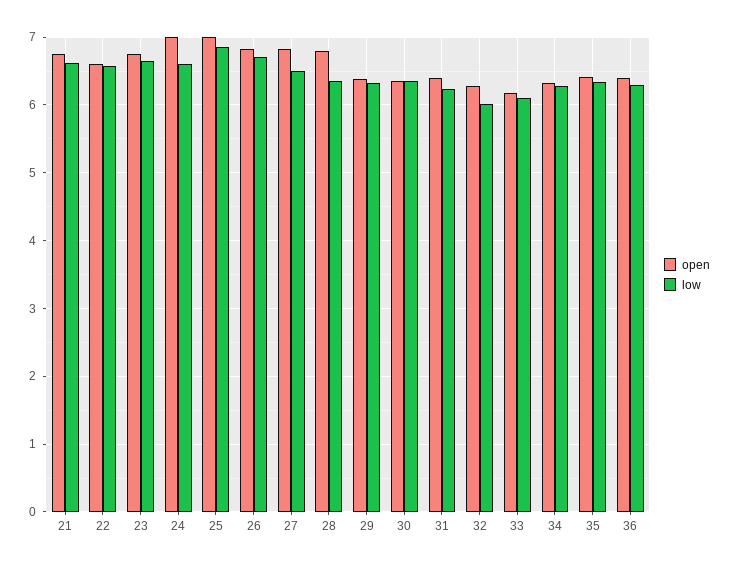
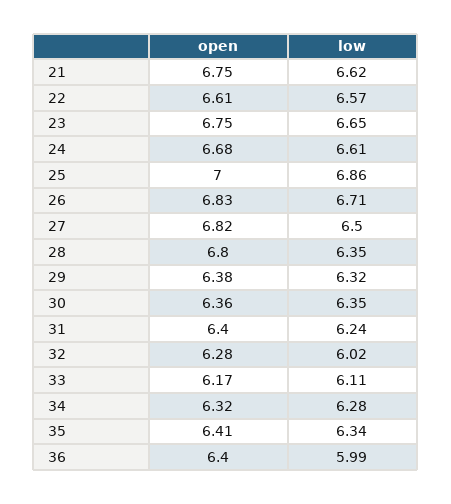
  {
    "open": {
      "21": 6.75,
      "22": 6.61,
      "23": 6.75,
-     "24": 7,
+     "24": 6.68,
      "25": 7,
      "26": 6.83,
      "27": 6.82,
      "28": 6.8,
      "29": 6.38,
      "30": 6.36,
      "31": 6.4,
      "32": 6.28,
      "33": 6.17,
      "34": 6.32,
      "35": 6.41,
      "36": 6.4
    },
    "low": {
      "21": 6.62,
      "22": 6.57,
      "23": 6.65,
      "24": 6.61,
      "25": 6.86,
      "26": 6.71,
      "27": 6.5,
      "28": 6.35,
      "29": 6.32,
      "30": 6.35,
      "31": 6.24,
      "32": 6.02,
      "33": 6.11,
      "34": 6.28,
      "35": 6.34,
-     "36": 6.3
+     "36": 5.99
    }
  }

